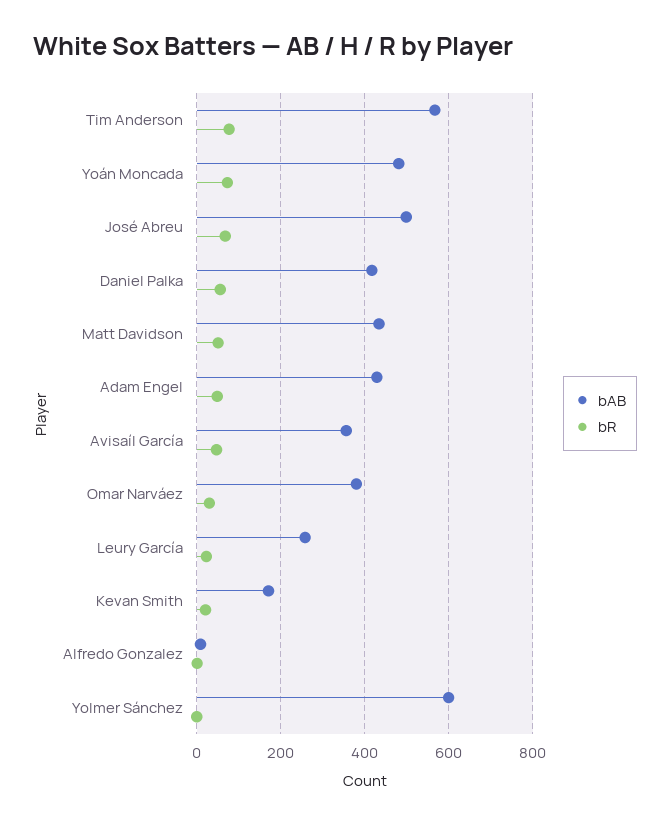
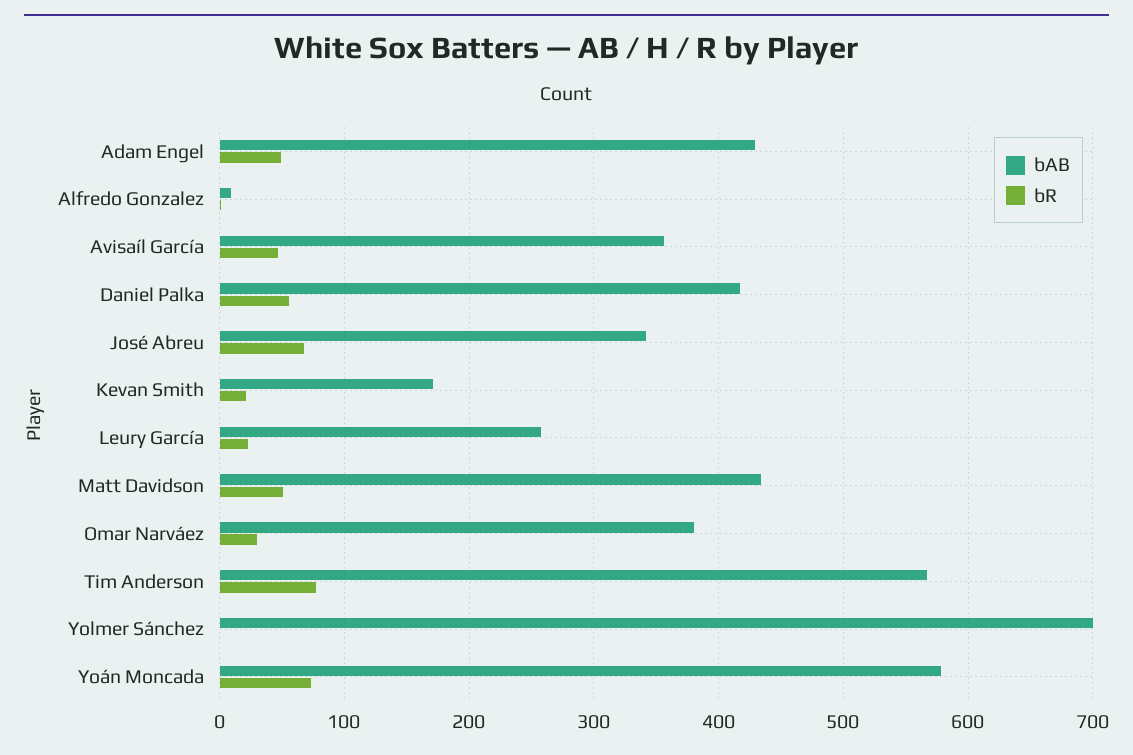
  {
    "bAB": {
      "Tim Anderson": 570,
-     "Yoán Moncada": 480,
+     "Yoán Moncada": 580,
-     "José Abreu": 500,
+     "José Abreu": 340,
      "Daniel Palka": 420,
      "Matt Davidson": 430,
      "Adam Engel": 430,
      "Avisaíl García": 360,
      "Omar Narváez": 380,
      "Leury García": 260,
      "Kevan Smith": 170,
      "Alfredo Gonzalez": 10,
-     "Yolmer Sánchez": 600
+     "Yolmer Sánchez": 700
    },
    "bR": {
      "Tim Anderson": 80,
      "Yoán Moncada": 70,
      "José Abreu": 70,
      "Daniel Palka": 60,
      "Matt Davidson": 50,
      "Adam Engel": 50,
      "Avisaíl García": 50,
      "Omar Narváez": 30,
      "Leury García": 20,
      "Kevan Smith": 20,
      "Alfredo Gonzalez": 0,
      "Yolmer Sánchez": 0
    }
  }

